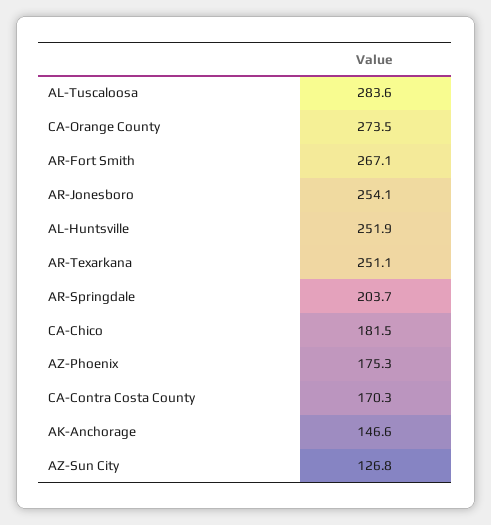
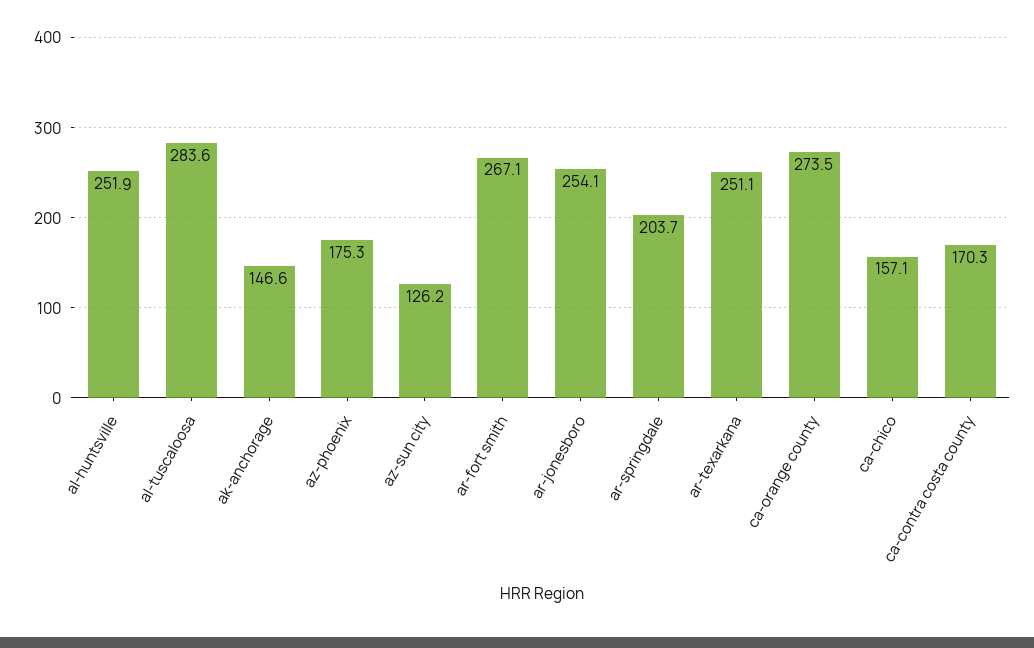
  {
    "AL-Tuscaloosa": 283.6,
    "CA-Orange County": 273.5,
    "AR-Fort Smith": 267.1,
    "AR-Jonesboro": 254.1,
    "AL-Huntsville": 251.9,
    "AR-Texarkana": 251.1,
    "AR-Springdale": 203.7,
-   "CA-Chico": 181.5,
+   "CA-Chico": 157.1,
    "AZ-Phoenix": 175.3,
    "CA-Contra Costa County": 170.3,
    "AK-Anchorage": 146.6,
-   "AZ-Sun City": 126.8
+   "AZ-Sun City": 126.2
  }

